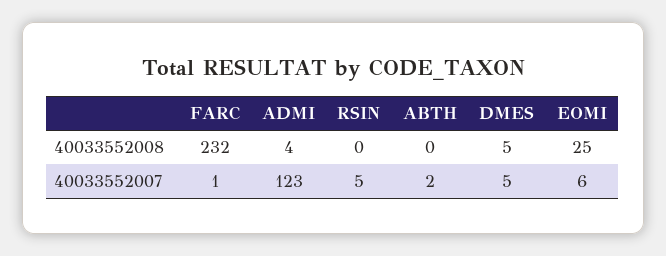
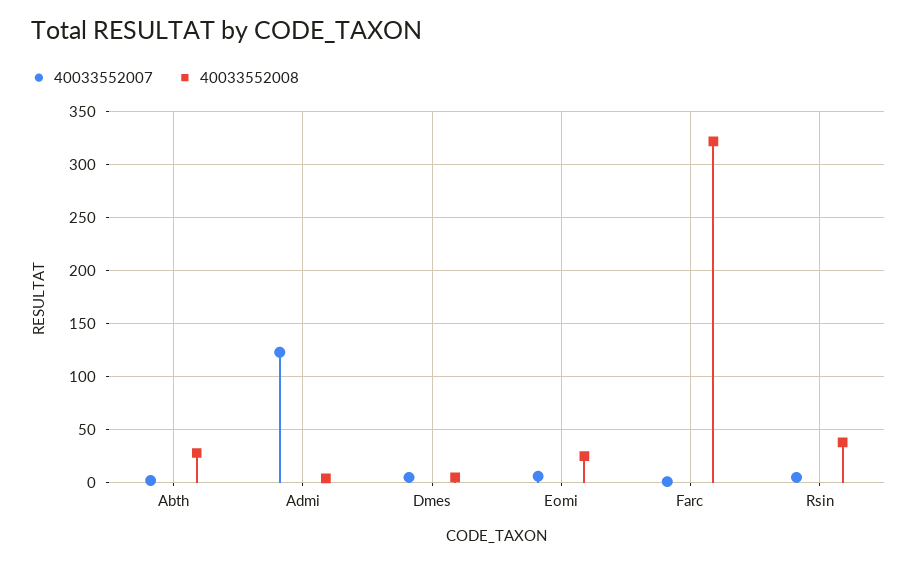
  {
    "40033552008": {
-     "FARC": 232,
+     "FARC": 320,
      "ADMI": 4,
-     "RSIN": 0,
+     "RSIN": 40,
-     "ABTH": 0,
+     "ABTH": 30,
      "DMES": 5,
      "EOMI": 25
    },
    "40033552007": {
      "FARC": 1,
      "ADMI": 123,
      "RSIN": 5,
      "ABTH": 2,
      "DMES": 5,
      "EOMI": 6
    }
  }

